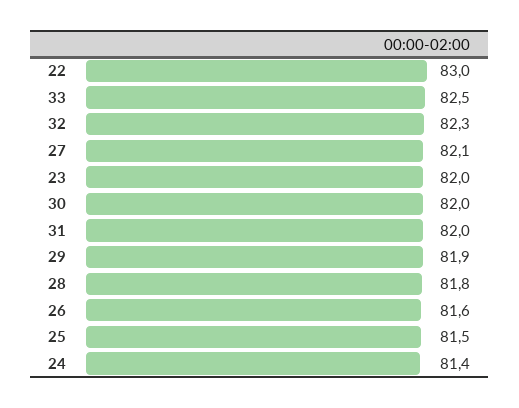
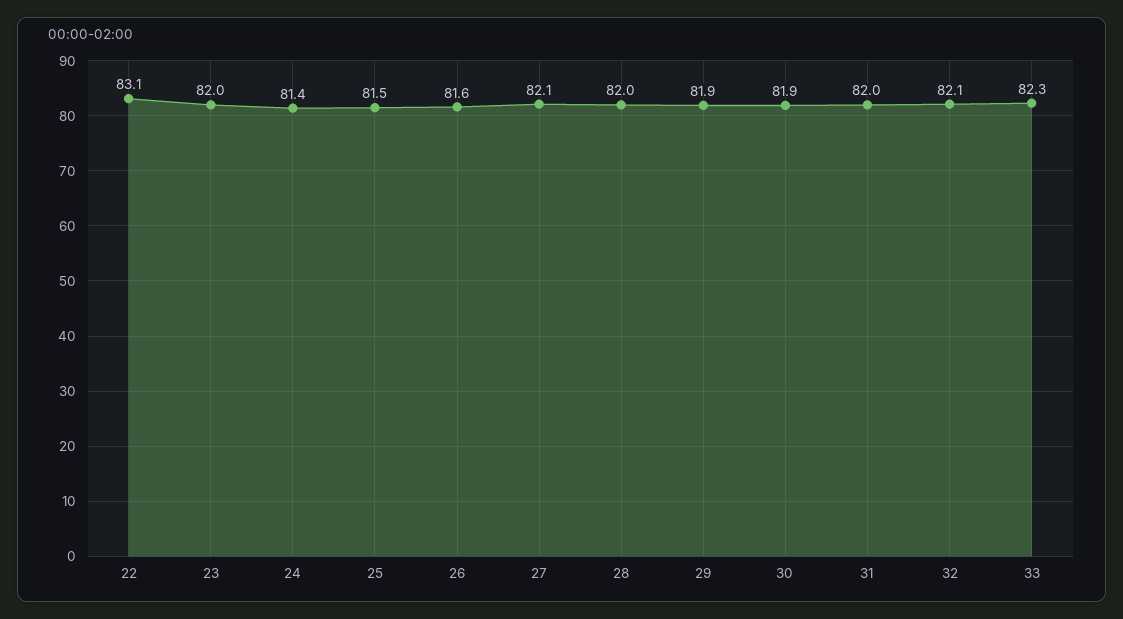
  {
-   "22": 83,
+   "22": 83.1,
-   "33": 82.5,
+   "33": 82.3,
-   "32": 82.3,
+   "32": 82.1,
    "27": 82.1,
    "23": 82,
-   "30": 82,
+   "30": 81.9,
    "31": 82,
    "29": 81.9,
-   "28": 81.8,
+   "28": 82,
    "26": 81.6,
    "25": 81.5,
    "24": 81.4
  }

